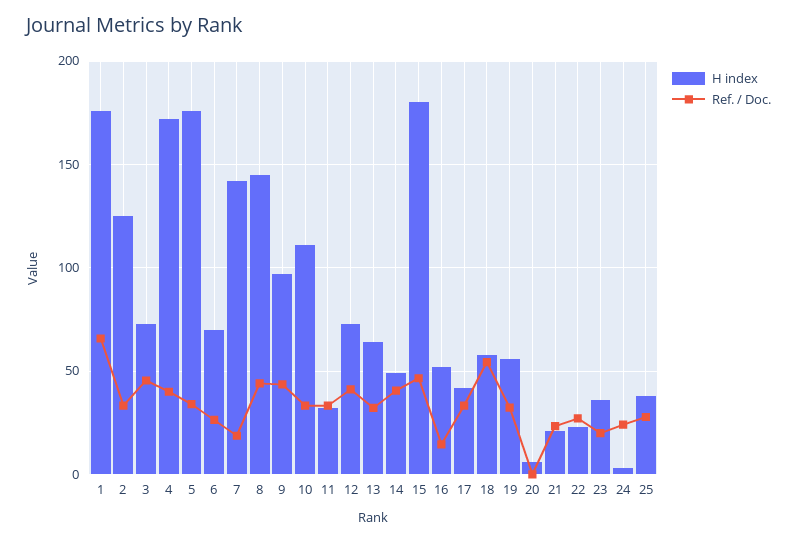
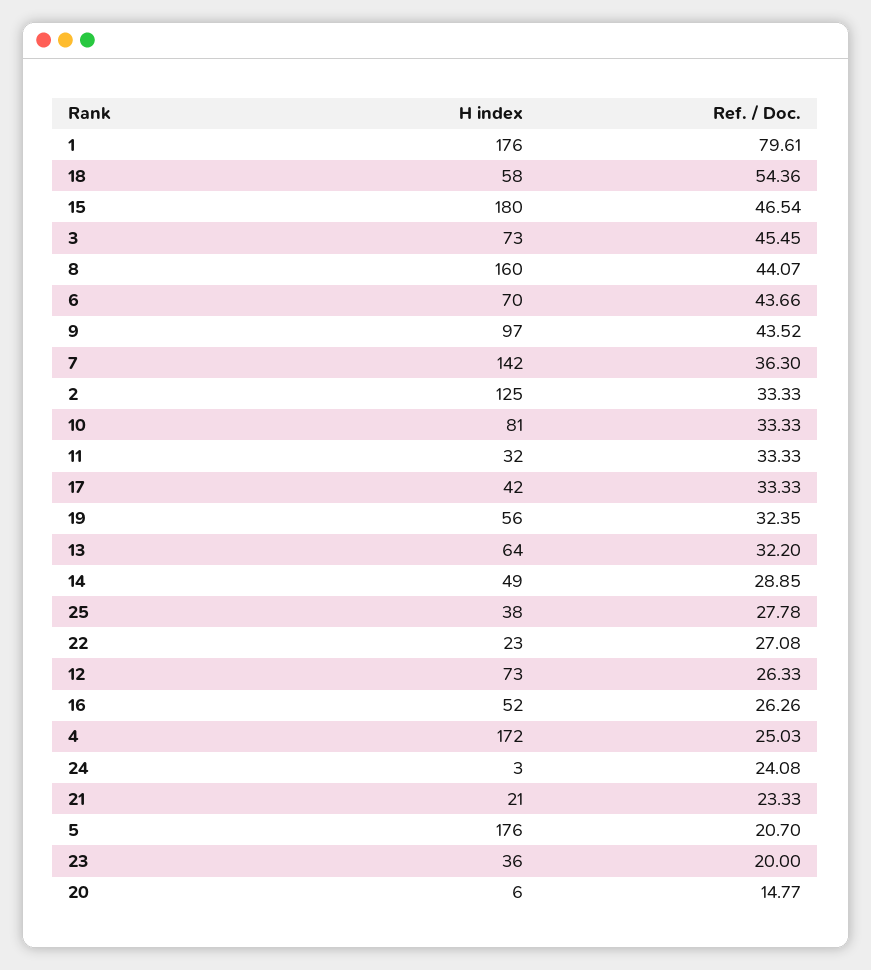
  {
    "H index": {
      "1": 176,
      "2": 125,
      "3": 73,
      "4": 172,
      "5": 176,
      "6": 70,
      "7": 142,
-     "8": 145,
+     "8": 160,
      "9": 97,
-     "10": 110,
+     "10": 81,
      "11": 32,
      "12": 73,
      "13": 64,
      "14": 49,
      "15": 180,
      "16": 52,
      "17": 42,
      "18": 58,
      "19": 56,
      "20": 6,
      "21": 21,
      "22": 23,
      "23": 36,
      "24": 3,
      "25": 38
    },
    "Ref. / Doc.": {
-     "1": 65,
+     "1": 79.61,
      "2": 33.33,
      "3": 45.45,
-     "4": 40,
+     "4": 25.03,
-     "5": 35,
+     "5": 20.7,
-     "6": 25,
+     "6": 43.66,
-     "7": 20,
+     "7": 36.3,
      "8": 44.07,
      "9": 43.52,
      "10": 33.33,
      "11": 33.33,
-     "12": 40,
+     "12": 26.33,
      "13": 32.2,
-     "14": 40,
+     "14": 28.85,
      "15": 46.54,
-     "16": 15,
+     "16": 26.26,
      "17": 33.33,
      "18": 54.36,
      "19": 32.35,
-     "20": 0,
+     "20": 14.77,
      "21": 23.33,
      "22": 27.08,
      "23": 20,
      "24": 24.08,
      "25": 27.78
    }
  }

